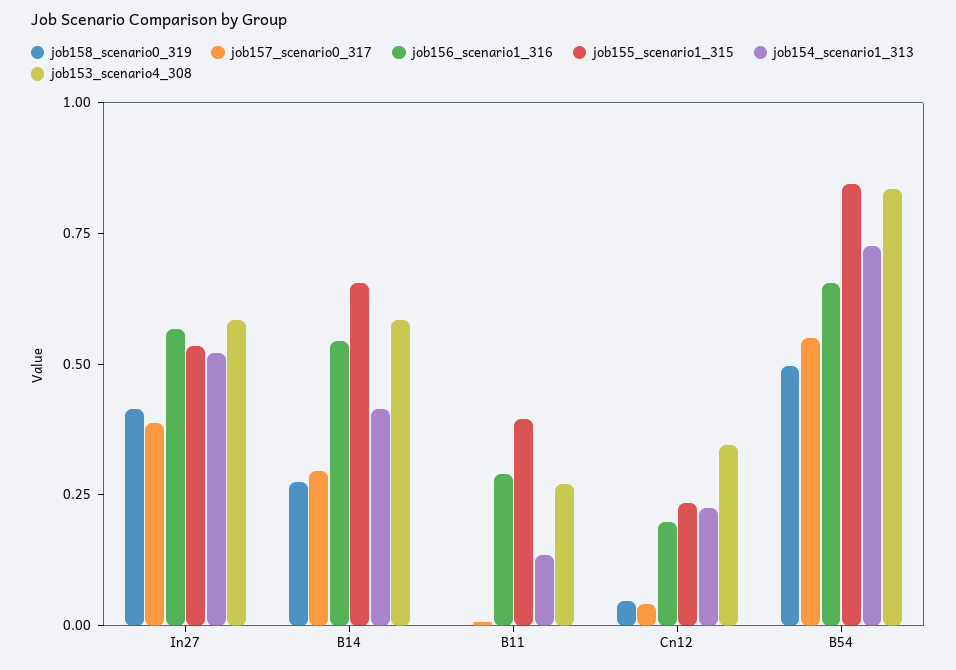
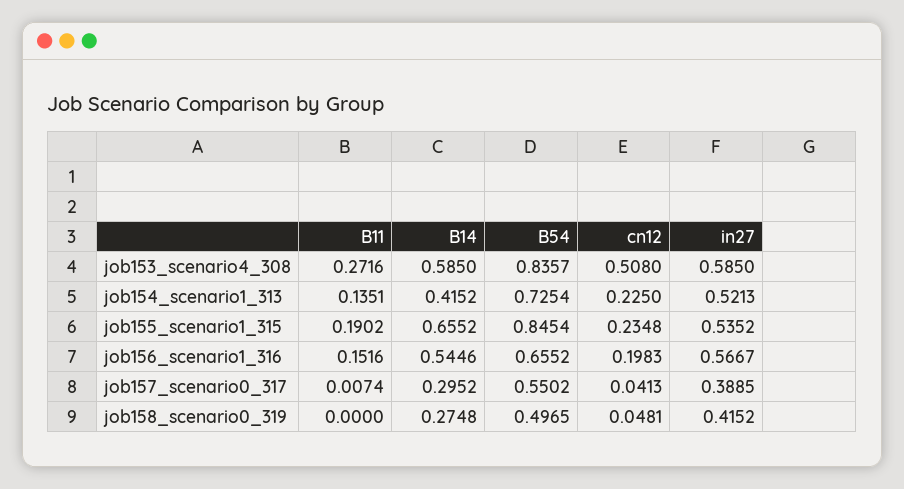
  {
    "job158_scenario0_319": {
      "In27": 0.4152,
      "B14": 0.2748,
      "B11": 0,
      "Cn12": 0.0481,
      "B54": 0.4965
    },
    "job157_scenario0_317": {
      "In27": 0.3885,
      "B14": 0.2952,
      "B11": 0.0074,
      "Cn12": 0.0413,
      "B54": 0.5502
    },
    "job156_scenario1_316": {
      "In27": 0.5667,
      "B14": 0.5446,
-     "B11": 0.3,
+     "B11": 0.1516,
      "Cn12": 0.1983,
      "B54": 0.6552
    },
    "job155_scenario1_315": {
      "In27": 0.5352,
      "B14": 0.6552,
-     "B11": 0.4,
+     "B11": 0.1902,
      "Cn12": 0.2348,
      "B54": 0.8454
    },
    "job154_scenario1_313": {
      "In27": 0.5213,
      "B14": 0.4152,
      "B11": 0.1351,
      "Cn12": 0.225,
      "B54": 0.7254
    },
    "job153_scenario4_308": {
      "In27": 0.585,
      "B14": 0.585,
      "B11": 0.2716,
-     "Cn12": 0.35,
+     "Cn12": 0.508,
      "B54": 0.8357
    }
  }

